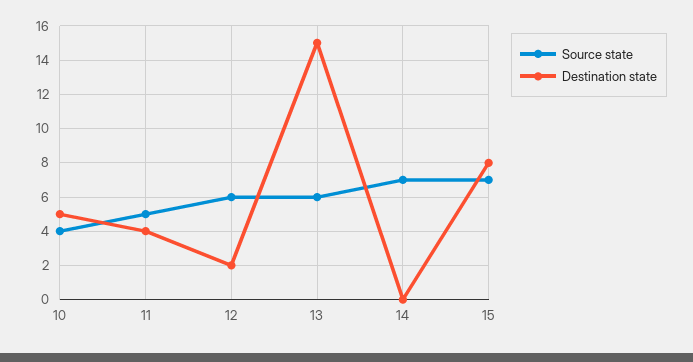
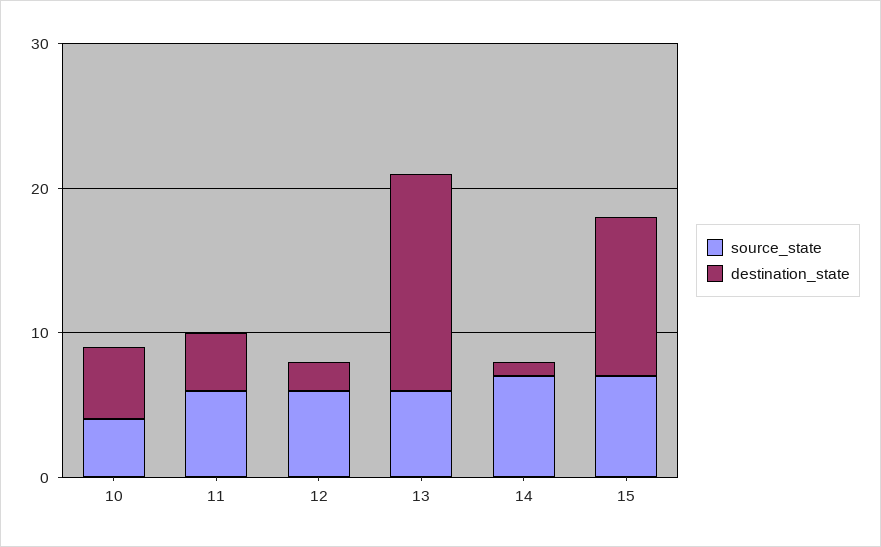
  {
    "Source state": {
      "10": 4,
-     "11": 5,
+     "11": 6,
      "12": 6,
      "13": 6,
      "14": 7,
      "15": 7
    },
    "Destination state": {
      "10": 5,
      "11": 4,
      "12": 2,
      "13": 15,
-     "14": 0,
+     "14": 1,
-     "15": 8
+     "15": 11
    }
  }

